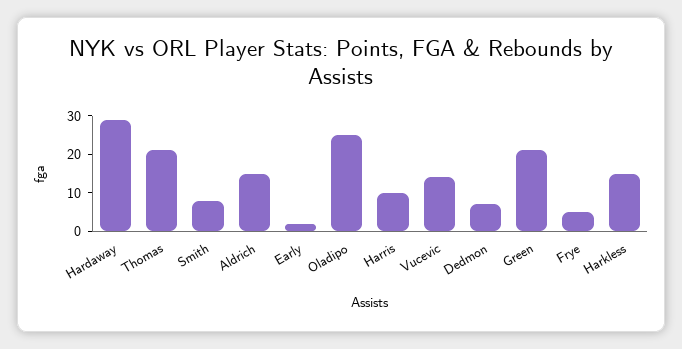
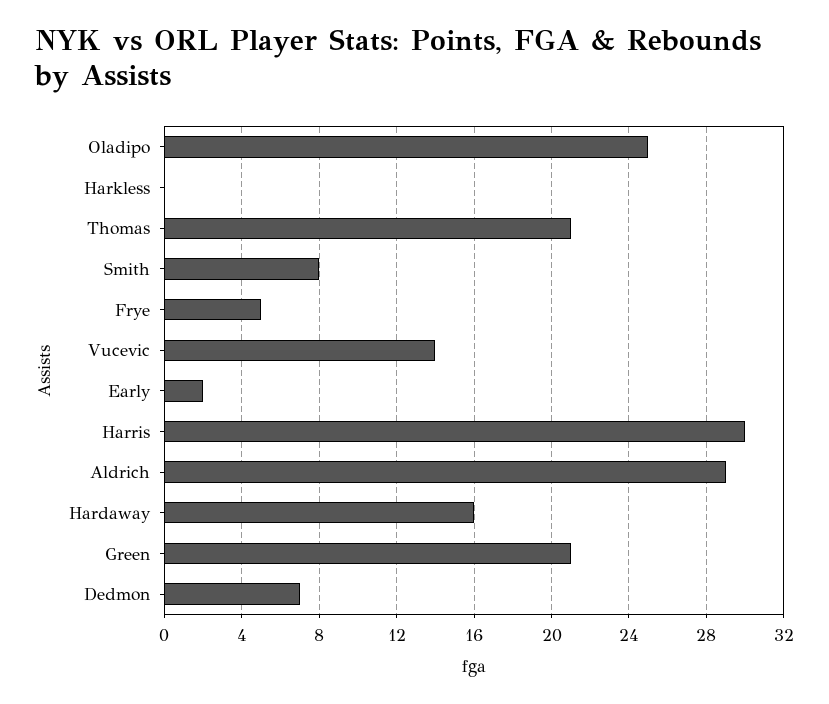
  {
-   "Hardaway": 30,
+   "Hardaway": 16,
    "Thomas": 21,
    "Smith": 8,
-   "Aldrich": 15,
+   "Aldrich": 29,
    "Early": 2,
    "Oladipo": 25,
-   "Harris": 10,
+   "Harris": 30,
    "Vucevic": 14,
    "Dedmon": 7,
    "Green": 21,
    "Frye": 5,
-   "Harkless": 15
+   "Harkless": 0
  }

